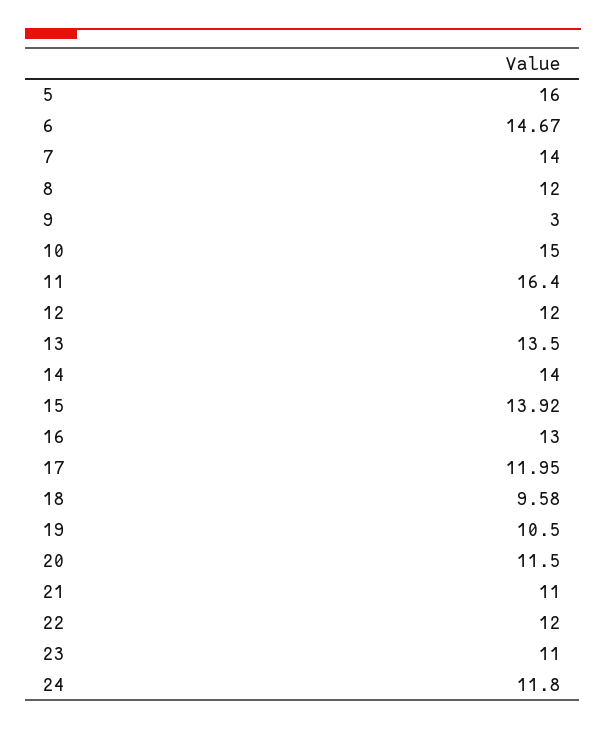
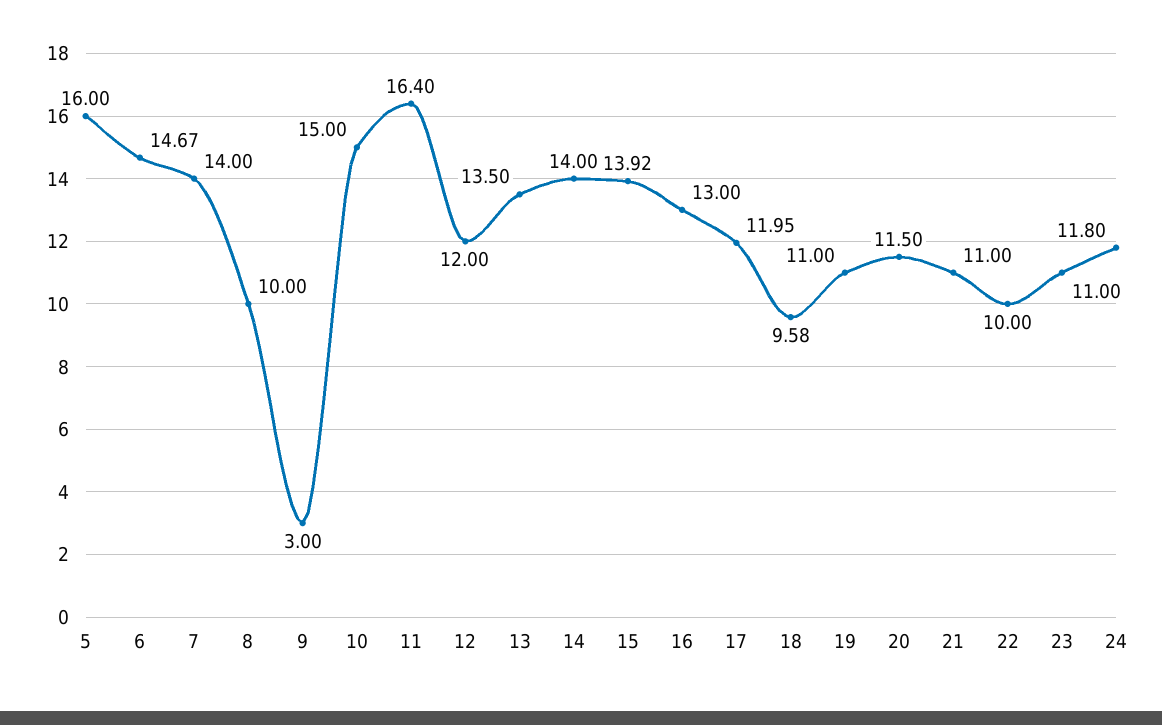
  {
    "5": 16,
    "6": 14.67,
    "7": 14,
-   "8": 12,
+   "8": 10,
    "9": 3,
    "10": 15,
    "11": 16.4,
    "12": 12,
    "13": 13.5,
    "14": 14,
    "15": 13.92,
    "16": 13,
    "17": 11.95,
    "18": 9.58,
-   "19": 10.5,
+   "19": 11,
    "20": 11.5,
    "21": 11,
-   "22": 12,
+   "22": 10,
    "23": 11,
    "24": 11.8
  }

